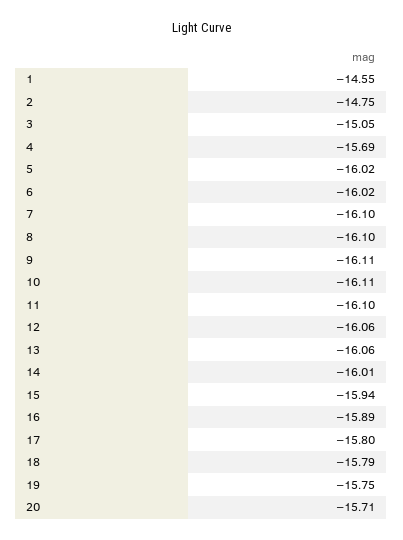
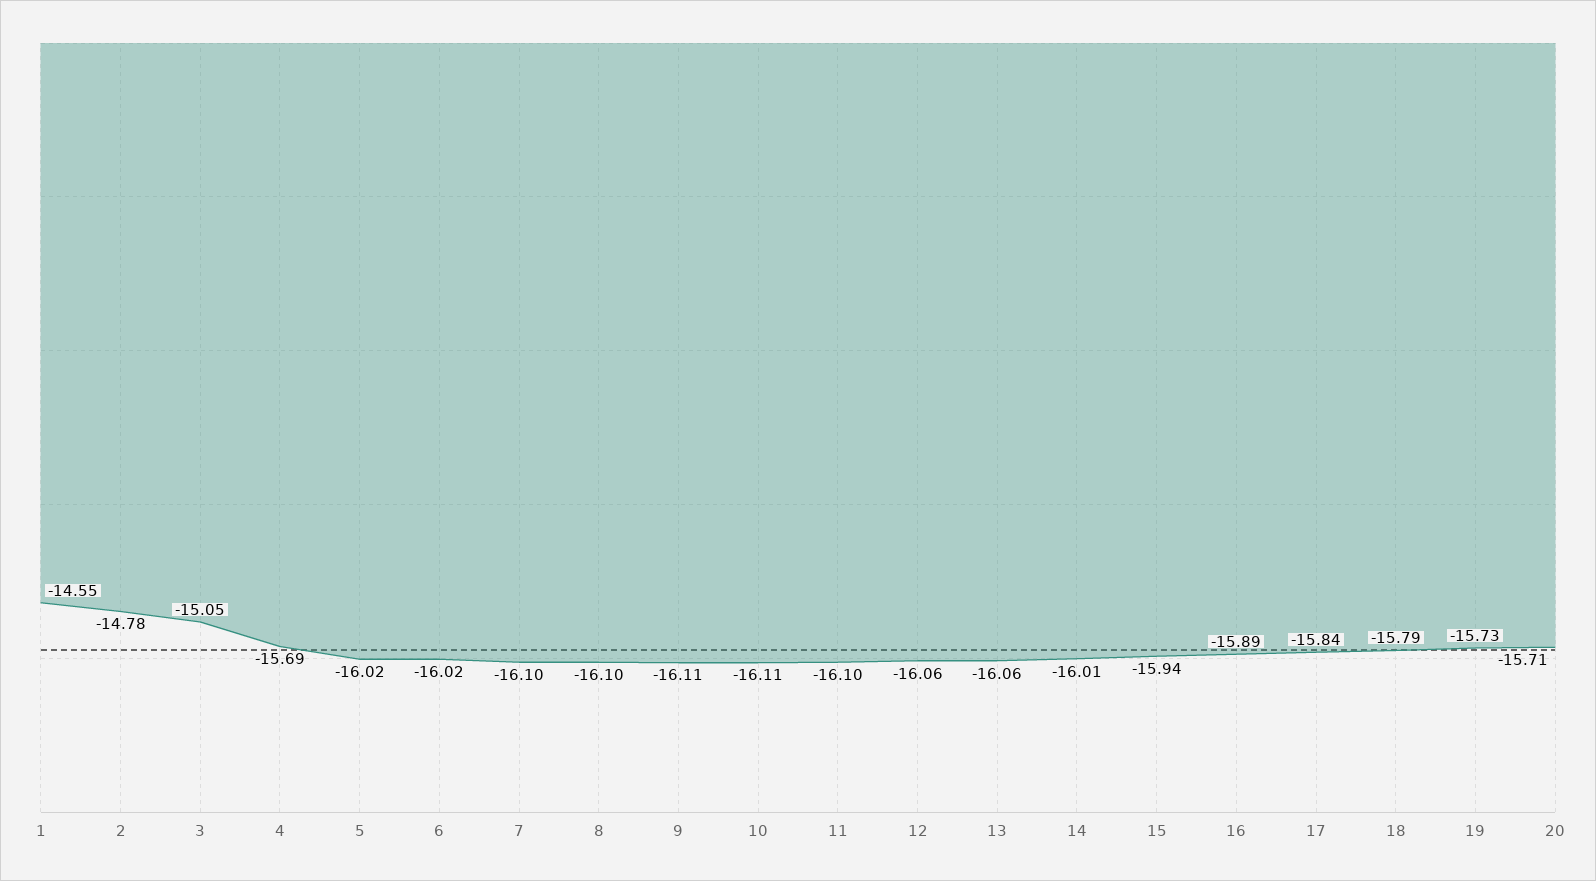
  {
    "1": -14.55,
-   "2": -14.75,
+   "2": -14.78,
    "3": -15.05,
    "4": -15.69,
    "5": -16.02,
    "6": -16.02,
    "7": -16.1,
    "8": -16.1,
    "9": -16.11,
    "10": -16.11,
    "11": -16.1,
    "12": -16.06,
    "13": -16.06,
    "14": -16.01,
    "15": -15.94,
    "16": -15.89,
-   "17": -15.8,
+   "17": -15.84,
    "18": -15.79,
-   "19": -15.75,
+   "19": -15.73,
    "20": -15.71
  }

